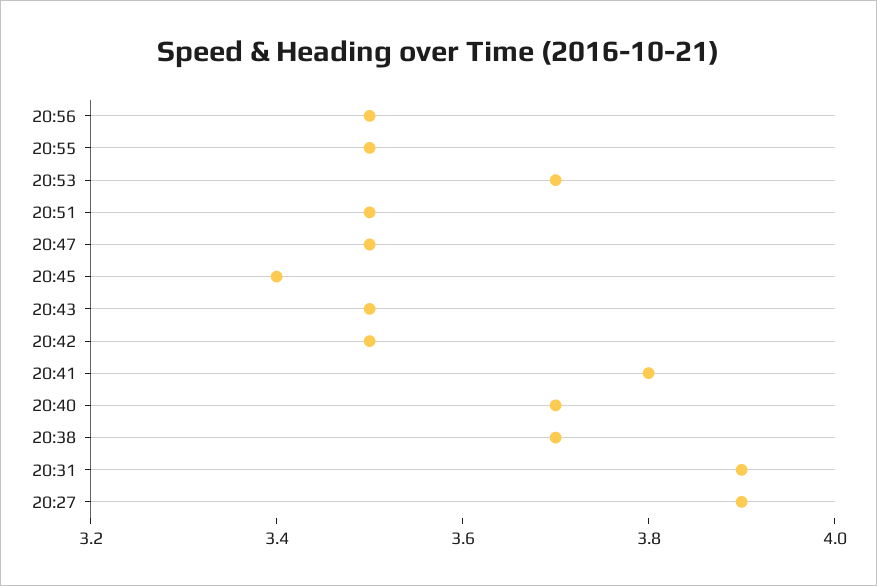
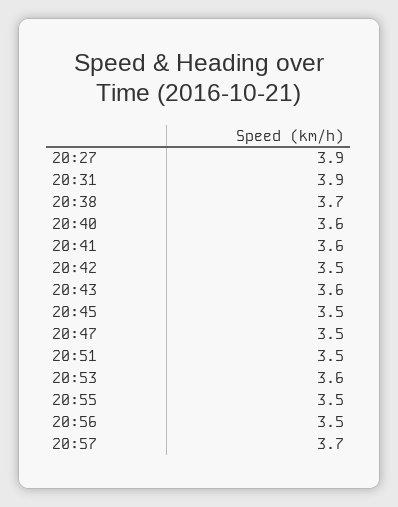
  {
    "20:56": 3.5,
    "20:55": 3.5,
-   "20:53": 3.7,
+   "20:53": 3.6,
    "20:51": 3.5,
    "20:47": 3.5,
-   "20:45": 3.4,
+   "20:45": 3.5,
-   "20:43": 3.5,
+   "20:43": 3.6,
    "20:42": 3.5,
-   "20:41": 3.8,
+   "20:41": 3.6,
-   "20:40": 3.7,
+   "20:40": 3.6,
    "20:38": 3.7,
    "20:31": 3.9,
-   "20:27": 3.9
+   "20:27": 3.9,
+   "20:57": 3.7
  }

